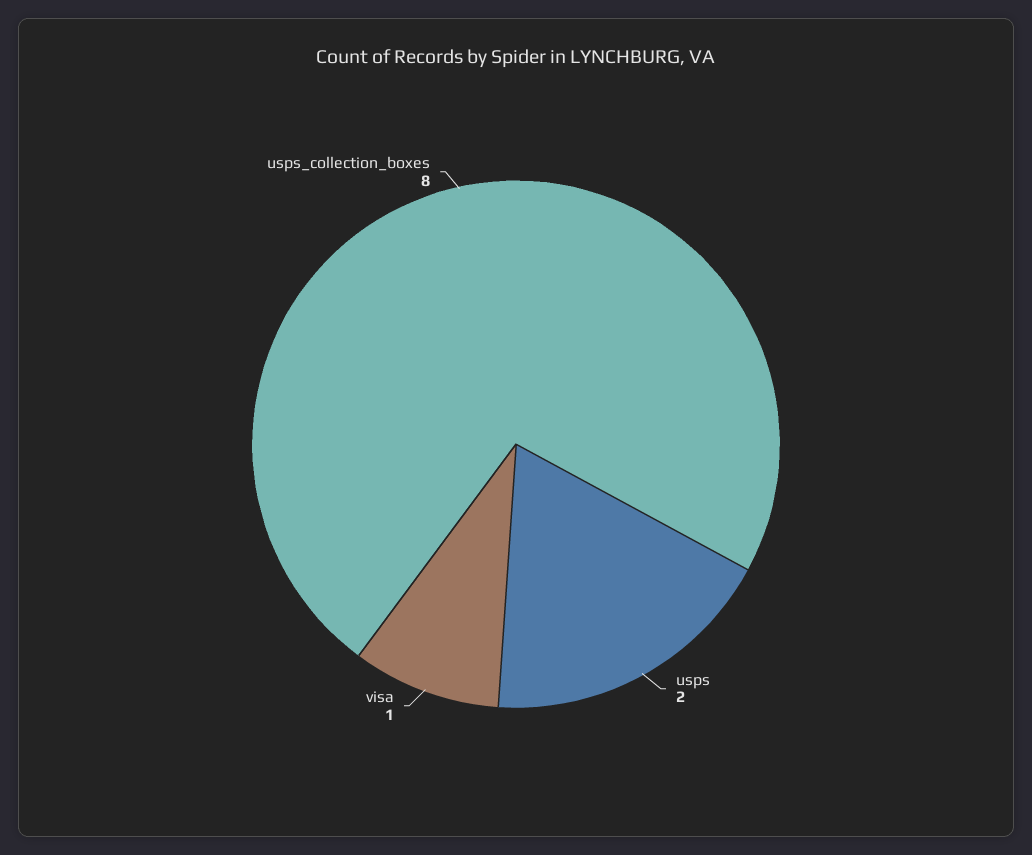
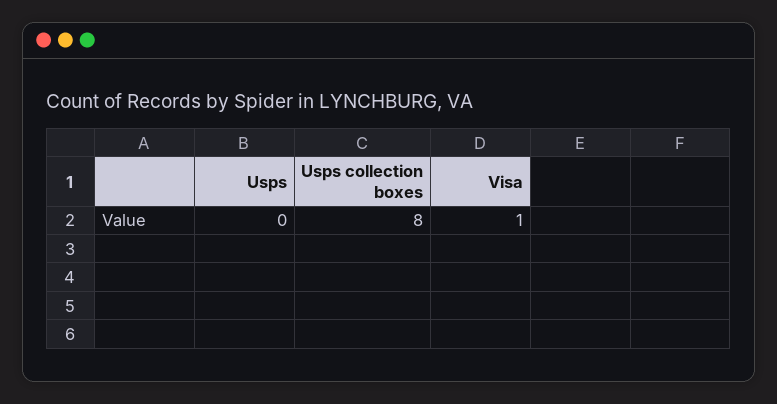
  {
-   "usps": 2,
+   "usps": 0,
    "visa": 1,
    "usps_collection_boxes": 8
  }

